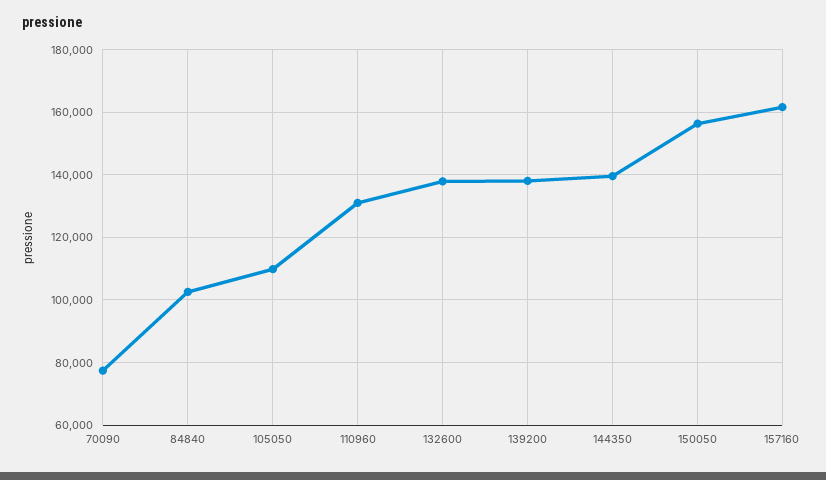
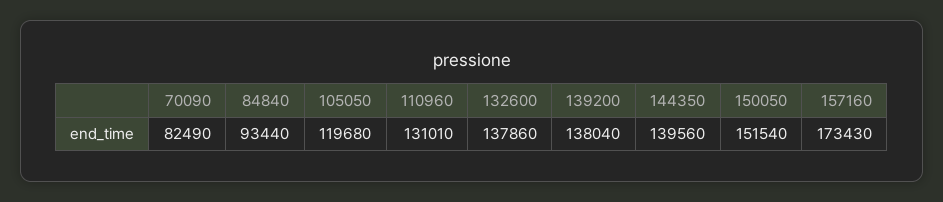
  {
-   "70090": 78000,
+   "70090": 82490,
-   "84840": 102000,
+   "84840": 93440,
-   "105050": 110000,
+   "105050": 119680,
    "110960": 131010,
    "132600": 137860,
    "139200": 138040,
    "144350": 139560,
-   "150050": 156000,
+   "150050": 151540,
-   "157160": 162000
+   "157160": 173430
  }

